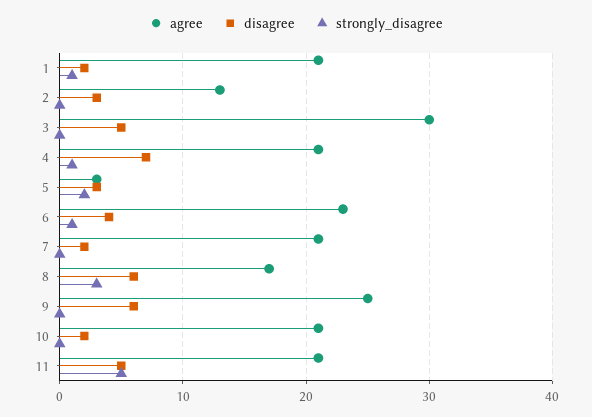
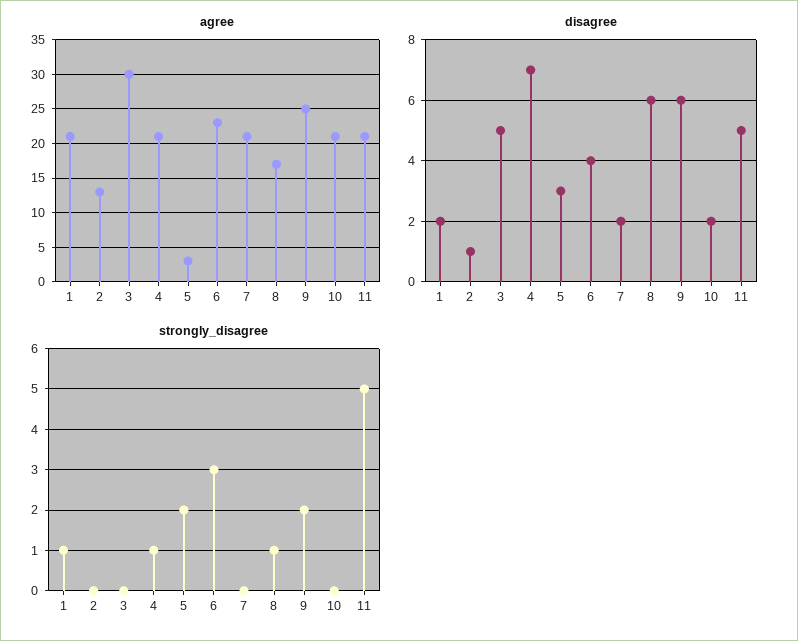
  {
    "agree": {
      "1": 21,
      "2": 13,
      "3": 30,
      "4": 21,
      "5": 3,
      "6": 23,
      "7": 21,
      "8": 17,
      "9": 25,
      "10": 21,
      "11": 21
    },
    "disagree": {
      "1": 2,
-     "2": 3,
+     "2": 1,
      "3": 5,
      "4": 7,
      "5": 3,
      "6": 4,
      "7": 2,
      "8": 6,
      "9": 6,
      "10": 2,
      "11": 5
    },
    "strongly_disagree": {
      "1": 1,
      "2": 0,
      "3": 0,
      "4": 1,
      "5": 2,
-     "6": 1,
+     "6": 3,
      "7": 0,
-     "8": 3,
+     "8": 1,
-     "9": 0,
+     "9": 2,
      "10": 0,
      "11": 5
    }
  }

